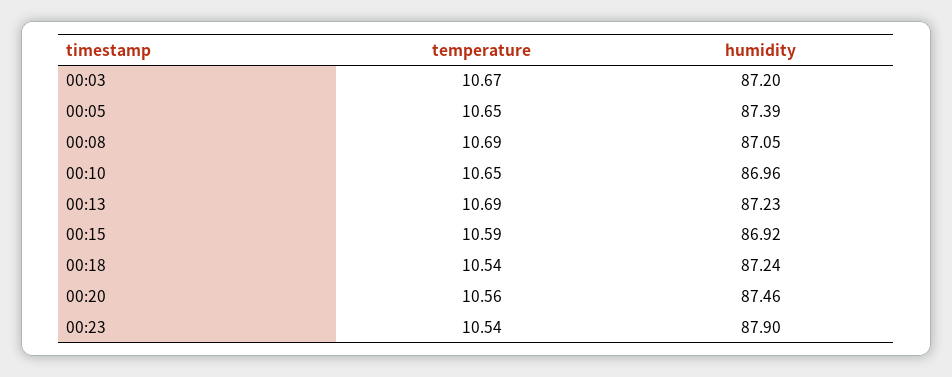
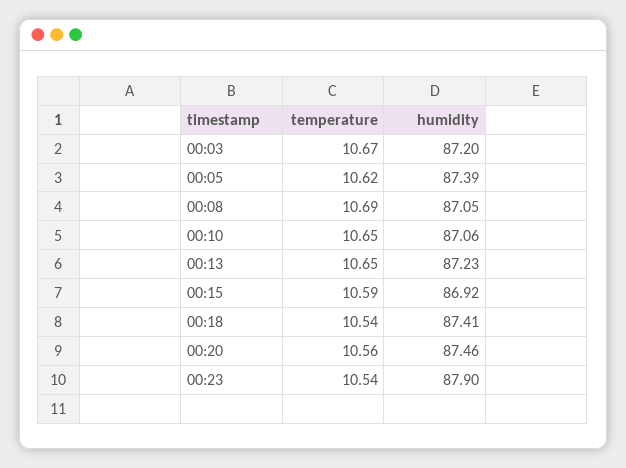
  {
    "temperature": {
      "00:03": 10.67,
-     "00:05": 10.65,
+     "00:05": 10.62,
      "00:08": 10.69,
      "00:10": 10.65,
-     "00:13": 10.69,
+     "00:13": 10.65,
      "00:15": 10.59,
      "00:18": 10.54,
      "00:20": 10.56,
      "00:23": 10.54
    },
    "humidity": {
      "00:03": 87.2,
      "00:05": 87.39,
      "00:08": 87.05,
-     "00:10": 86.96,
+     "00:10": 87.06,
      "00:13": 87.23,
      "00:15": 86.92,
-     "00:18": 87.24,
+     "00:18": 87.41,
      "00:20": 87.46,
      "00:23": 87.9
    }
  }

